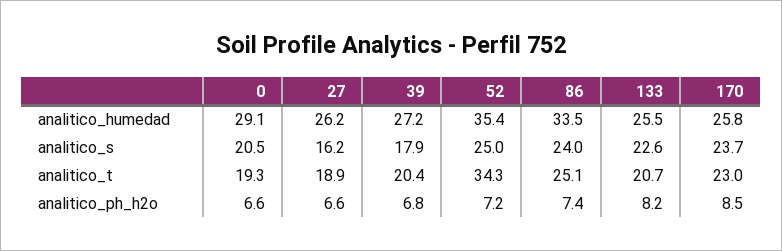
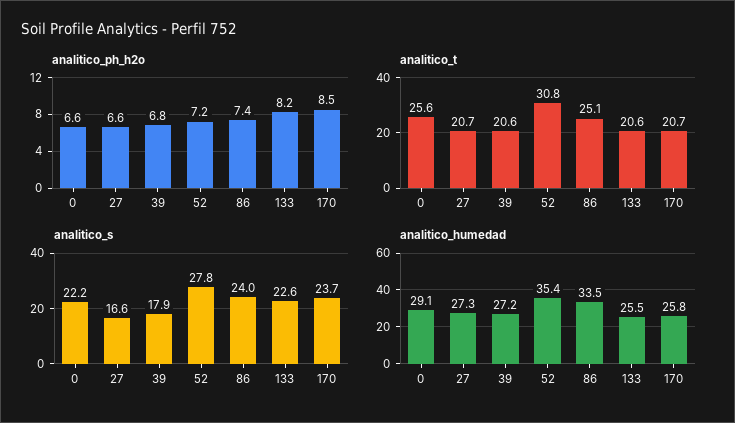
  {
    "analitico_humedad": {
      "0": 29.1,
-     "27": 26.2,
+     "27": 27.3,
      "39": 27.2,
      "52": 35.4,
      "86": 33.5,
      "133": 25.5,
      "170": 25.8
    },
    "analitico_s": {
-     "0": 20.5,
+     "0": 22.2,
-     "27": 16.2,
+     "27": 16.6,
      "39": 17.9,
-     "52": 25,
+     "52": 27.8,
      "86": 24,
      "133": 22.6,
      "170": 23.7
    },
    "analitico_t": {
-     "0": 19.3,
+     "0": 25.6,
-     "27": 18.9,
+     "27": 20.7,
-     "39": 20.4,
+     "39": 20.6,
-     "52": 34.3,
+     "52": 30.8,
      "86": 25.1,
-     "133": 20.7,
+     "133": 20.6,
-     "170": 23
+     "170": 20.7
    },
    "analitico_ph_h2o": {
      "0": 6.6,
      "27": 6.6,
      "39": 6.8,
      "52": 7.2,
      "86": 7.4,
      "133": 8.2,
      "170": 8.5
    }
  }

